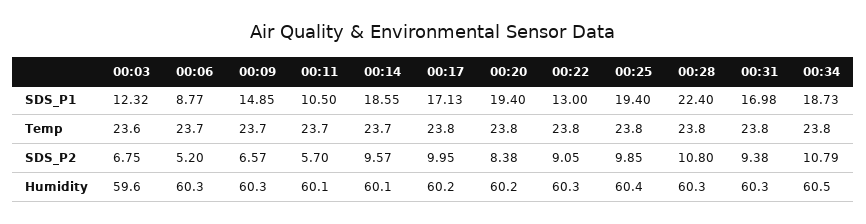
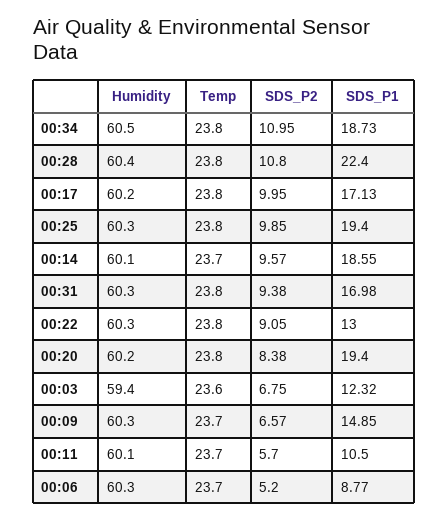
  {
    "00:03": {
      "SDS_P1": 12.32,
      "Temp": 23.6,
      "SDS_P2": 6.75,
-     "Humidity": 59.6
+     "Humidity": 59.4
    },
    "00:06": {
      "SDS_P1": 8.77,
      "Temp": 23.7,
      "SDS_P2": 5.2,
      "Humidity": 60.3
    },
    "00:09": {
      "SDS_P1": 14.85,
      "Temp": 23.7,
      "SDS_P2": 6.57,
      "Humidity": 60.3
    },
    "00:11": {
      "SDS_P1": 10.5,
      "Temp": 23.7,
      "SDS_P2": 5.7,
      "Humidity": 60.1
    },
    "00:14": {
      "SDS_P1": 18.55,
      "Temp": 23.7,
      "SDS_P2": 9.57,
      "Humidity": 60.1
    },
    "00:17": {
      "SDS_P1": 17.13,
      "Temp": 23.8,
      "SDS_P2": 9.95,
      "Humidity": 60.2
    },
    "00:20": {
      "SDS_P1": 19.4,
      "Temp": 23.8,
      "SDS_P2": 8.38,
      "Humidity": 60.2
    },
    "00:22": {
      "SDS_P1": 13,
      "Temp": 23.8,
      "SDS_P2": 9.05,
      "Humidity": 60.3
    },
    "00:25": {
      "SDS_P1": 19.4,
      "Temp": 23.8,
      "SDS_P2": 9.85,
-     "Humidity": 60.4
+     "Humidity": 60.3
    },
    "00:28": {
      "SDS_P1": 22.4,
      "Temp": 23.8,
      "SDS_P2": 10.8,
-     "Humidity": 60.3
+     "Humidity": 60.4
    },
    "00:31": {
      "SDS_P1": 16.98,
      "Temp": 23.8,
      "SDS_P2": 9.38,
      "Humidity": 60.3
    },
    "00:34": {
      "SDS_P1": 18.73,
      "Temp": 23.8,
-     "SDS_P2": 10.79,
+     "SDS_P2": 10.95,
      "Humidity": 60.5
    }
  }

